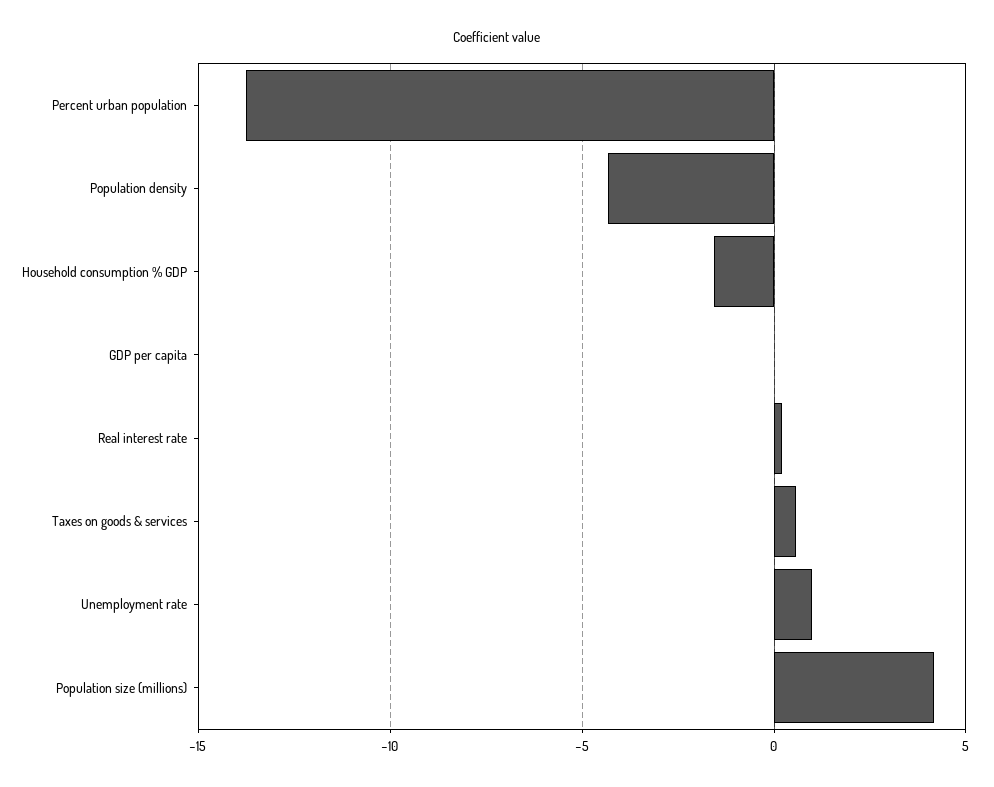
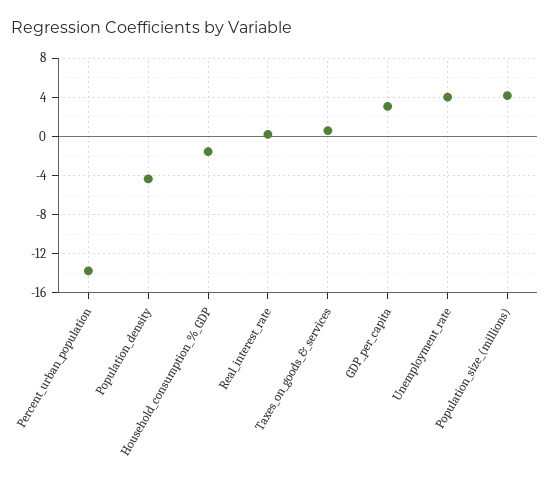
  {
    "Percent urban population": -14,
    "Population density": -4.5,
    "Household consumption % GDP": -1.5,
-   "GDP per capita": 0,
+   "GDP per capita": 3,
    "Real interest rate": 0,
    "Taxes on goods & services": 0.5,
-   "Unemployment rate": 1,
+   "Unemployment rate": 4,
    "Population size (millions)": 4
  }

